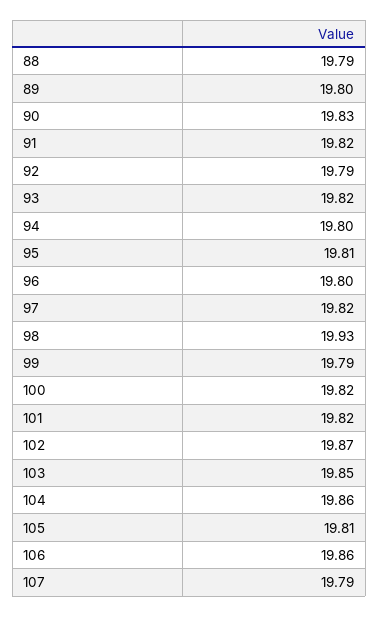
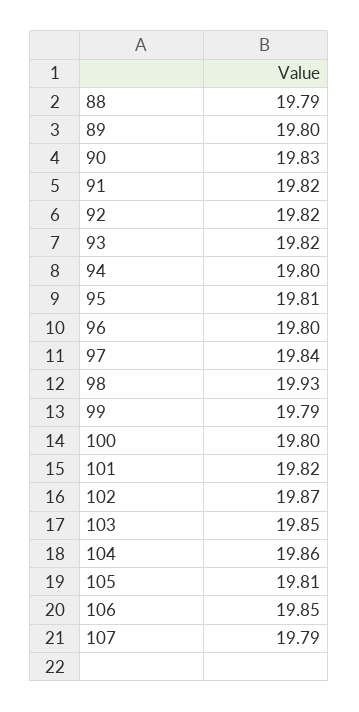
  {
    "88": 19.79,
    "89": 19.8,
    "90": 19.83,
    "91": 19.82,
-   "92": 19.79,
+   "92": 19.82,
    "93": 19.82,
    "94": 19.8,
    "95": 19.81,
    "96": 19.8,
-   "97": 19.82,
+   "97": 19.84,
    "98": 19.93,
    "99": 19.79,
-   "100": 19.82,
+   "100": 19.8,
    "101": 19.82,
    "102": 19.87,
    "103": 19.85,
    "104": 19.86,
    "105": 19.81,
-   "106": 19.86,
+   "106": 19.85,
    "107": 19.79
  }

